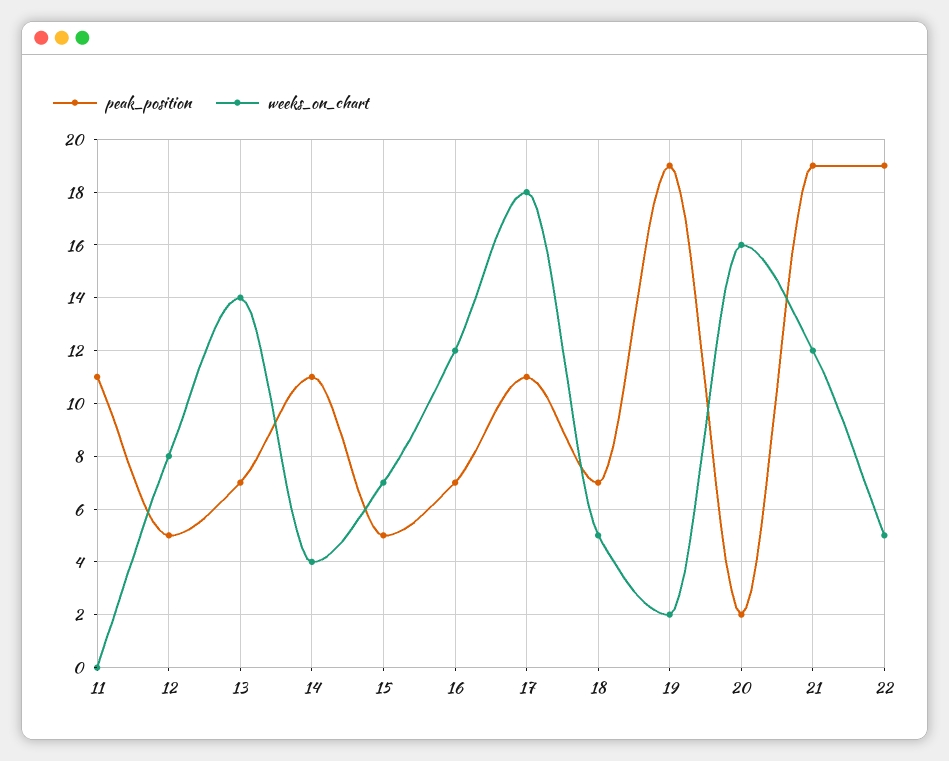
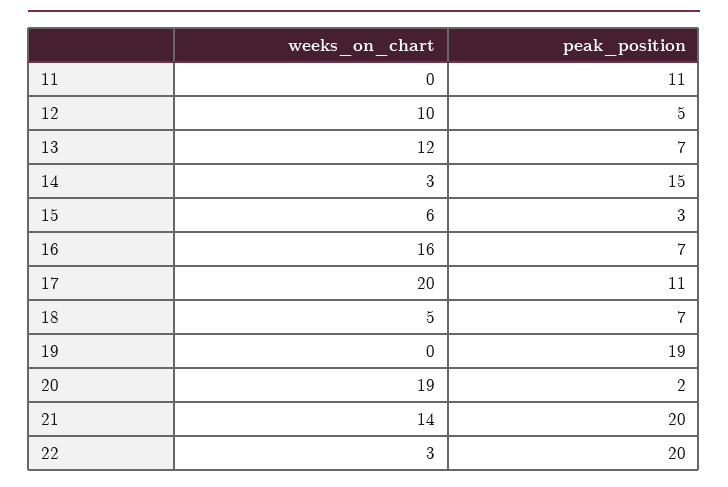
  {
    "peak_position": {
      "11": 11,
      "12": 5,
      "13": 7,
-     "14": 11,
+     "14": 15,
-     "15": 5,
+     "15": 3,
      "16": 7,
      "17": 11,
      "18": 7,
      "19": 19,
      "20": 2,
-     "21": 19,
+     "21": 20,
-     "22": 19
+     "22": 20
    },
    "weeks_on_chart": {
      "11": 0,
-     "12": 8,
+     "12": 10,
-     "13": 14,
+     "13": 12,
-     "14": 4,
+     "14": 3,
-     "15": 7,
+     "15": 6,
-     "16": 12,
+     "16": 16,
-     "17": 18,
+     "17": 20,
      "18": 5,
-     "19": 2,
+     "19": 0,
-     "20": 16,
+     "20": 19,
-     "21": 12,
+     "21": 14,
-     "22": 5
+     "22": 3
    }
  }

